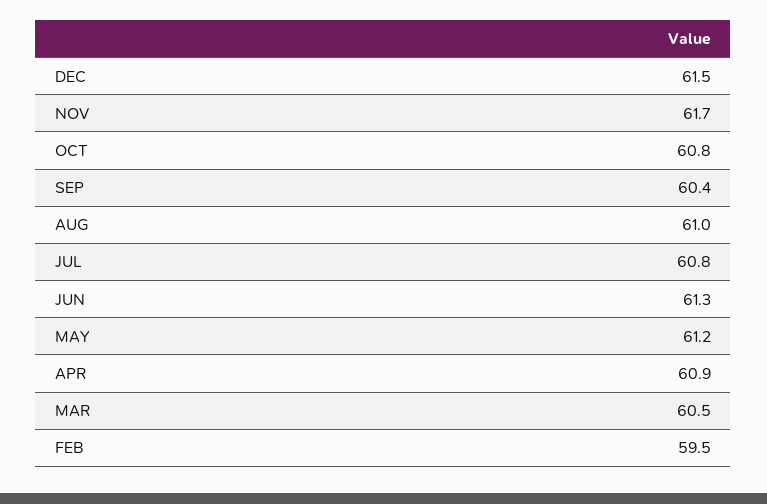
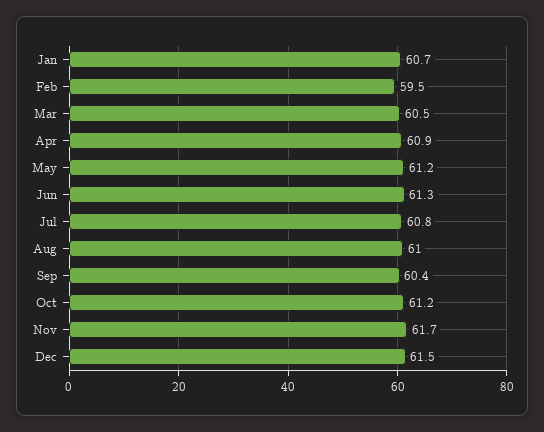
  {
    "DEC": 61.5,
    "NOV": 61.7,
-   "OCT": 60.8,
+   "OCT": 61.2,
    "SEP": 60.4,
    "AUG": 61,
    "JUL": 60.8,
    "JUN": 61.3,
    "MAY": 61.2,
    "APR": 60.9,
    "MAR": 60.5,
-   "FEB": 59.5
+   "FEB": 59.5,
+   "Jan": 60.7
  }

